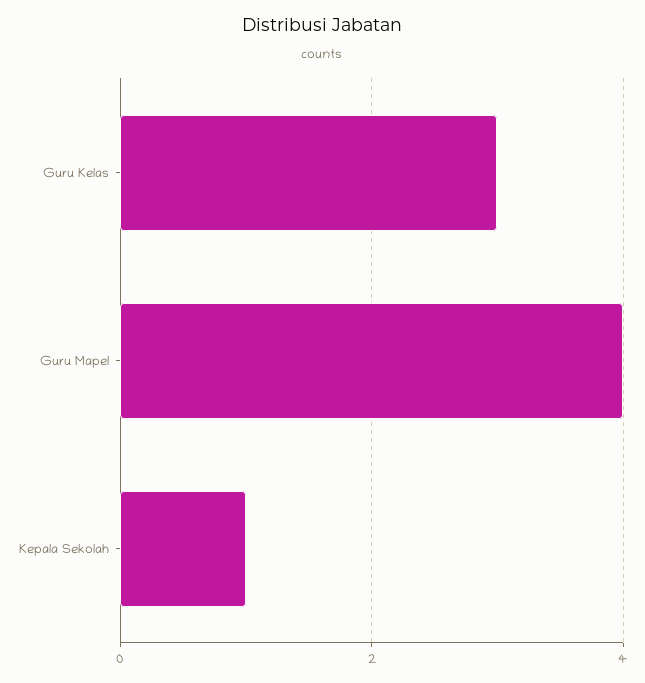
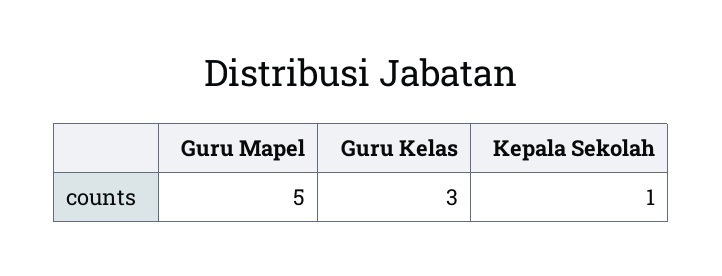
  {
    "Guru Kelas": 3,
-   "Guru Mapel": 4,
+   "Guru Mapel": 5,
    "Kepala Sekolah": 1
  }

